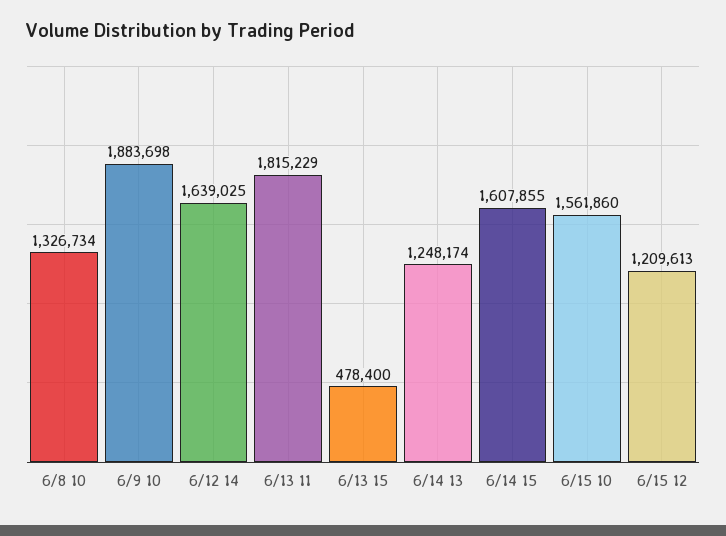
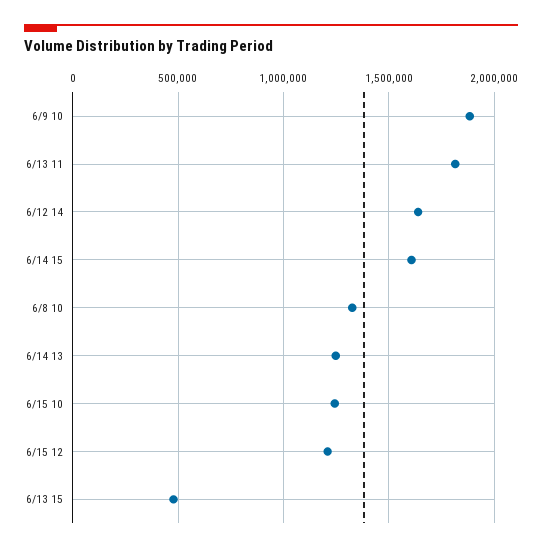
  {
    "6/8 10": 1326734,
    "6/9 10": 1883698,
    "6/12 14": 1639025,
    "6/13 11": 1815229,
    "6/13 15": 478400,
    "6/14 13": 1248174,
    "6/14 15": 1607855,
-   "6/15 10": 1561860,
+   "6/15 10": 1250000,
    "6/15 12": 1209613
  }

